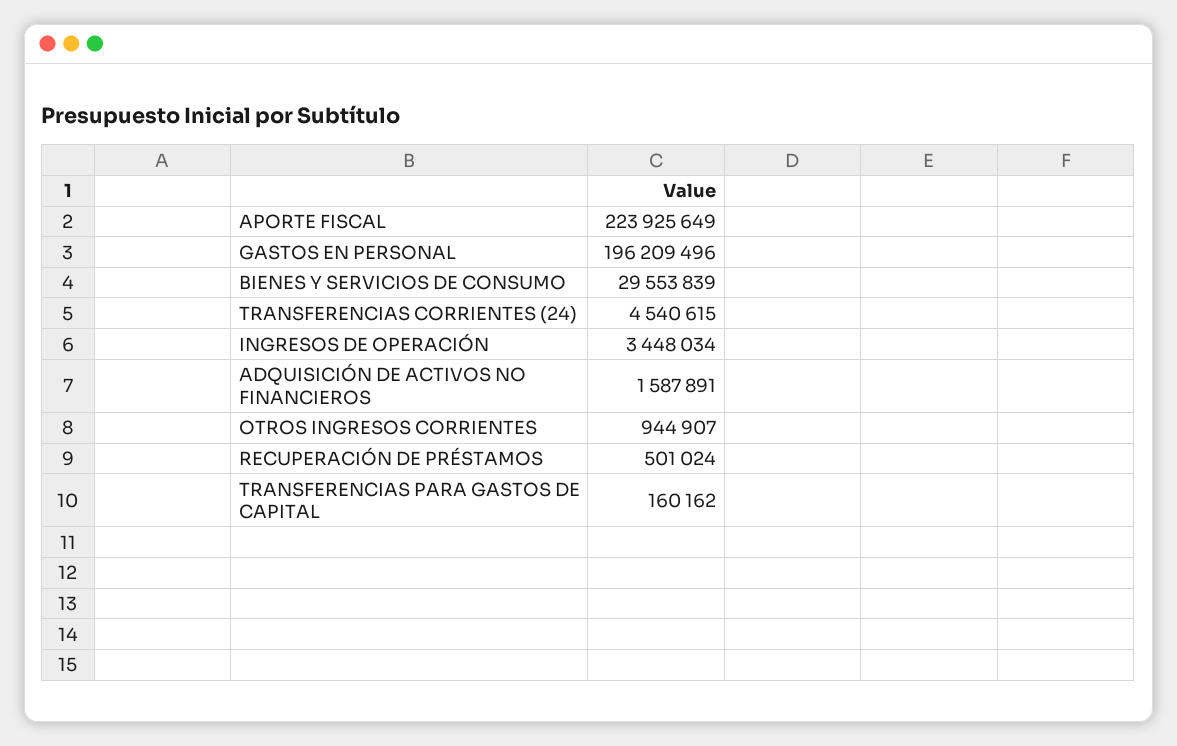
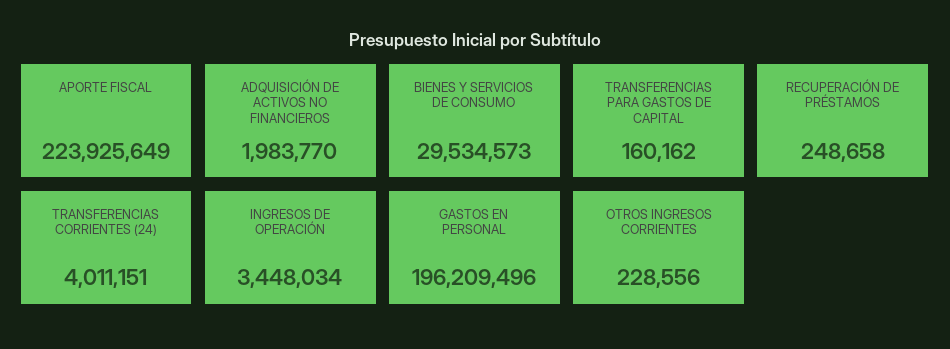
  {
    "APORTE FISCAL": 223925649,
    "GASTOS EN PERSONAL": 196209496,
-   "BIENES Y SERVICIOS DE CONSUMO": 29553839,
+   "BIENES Y SERVICIOS DE CONSUMO": 29534573,
-   "TRANSFERENCIAS CORRIENTES (24)": 4540615,
+   "TRANSFERENCIAS CORRIENTES (24)": 4011151,
    "INGRESOS DE OPERACIÓN": 3448034,
-   "ADQUISICIÓN DE ACTIVOS NO FINANCIEROS": 1587891,
+   "ADQUISICIÓN DE ACTIVOS NO FINANCIEROS": 1983770,
-   "OTROS INGRESOS CORRIENTES": 944907,
+   "OTROS INGRESOS CORRIENTES": 228556,
-   "RECUPERACIÓN DE PRÉSTAMOS": 501024,
+   "RECUPERACIÓN DE PRÉSTAMOS": 248658,
    "TRANSFERENCIAS PARA GASTOS DE CAPITAL": 160162
  }

